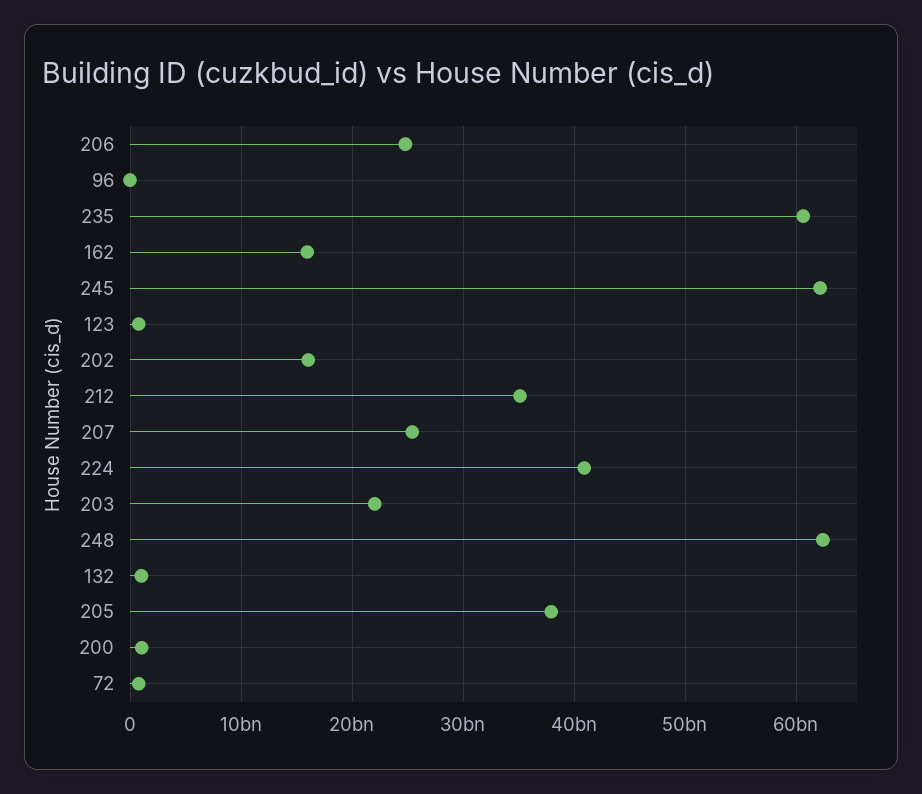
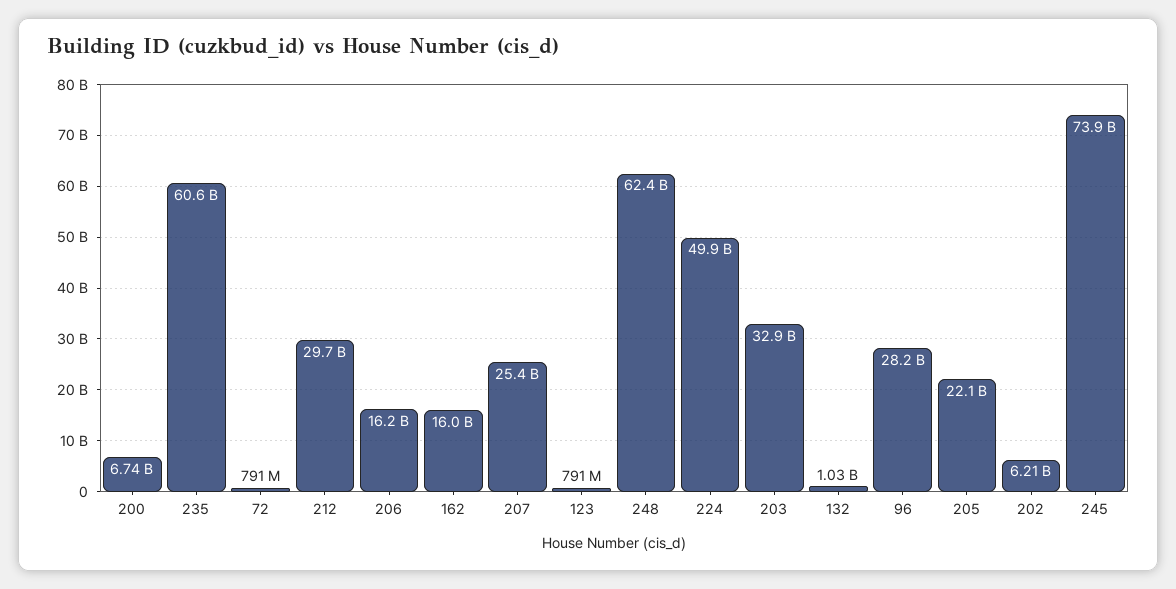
  {
-   "206": 25000000000,
+   "206": 16200000000,
-   "96": 0,
+   "96": 28200000000,
    "235": 60600000000,
    "162": 16000000000,
-   "245": 62000000000,
+   "245": 73900000000,
    "123": 791000000,
-   "202": 16000000000,
+   "202": 6210000000,
-   "212": 35000000000,
+   "212": 29700000000,
    "207": 25400000000,
-   "224": 41000000000,
+   "224": 49900000000,
-   "203": 22000000000,
+   "203": 32900000000,
    "248": 62400000000,
    "132": 1030000000,
-   "205": 38000000000,
+   "205": 22100000000,
-   "200": 1000000000,
+   "200": 6740000000,
    "72": 791000000
  }

